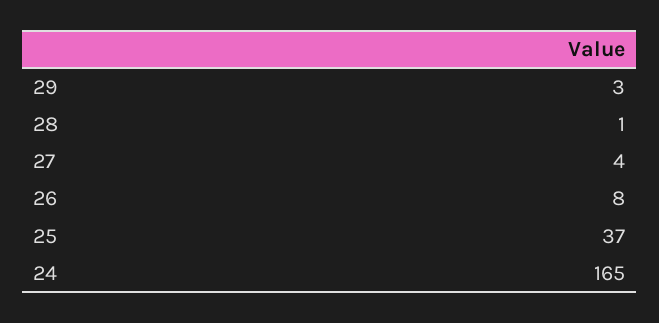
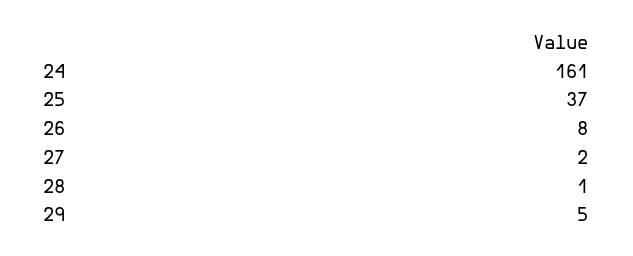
  {
-   "29": 3,
+   "29": 5,
    "28": 1,
-   "27": 4,
+   "27": 2,
    "26": 8,
    "25": 37,
-   "24": 165
+   "24": 161
  }

